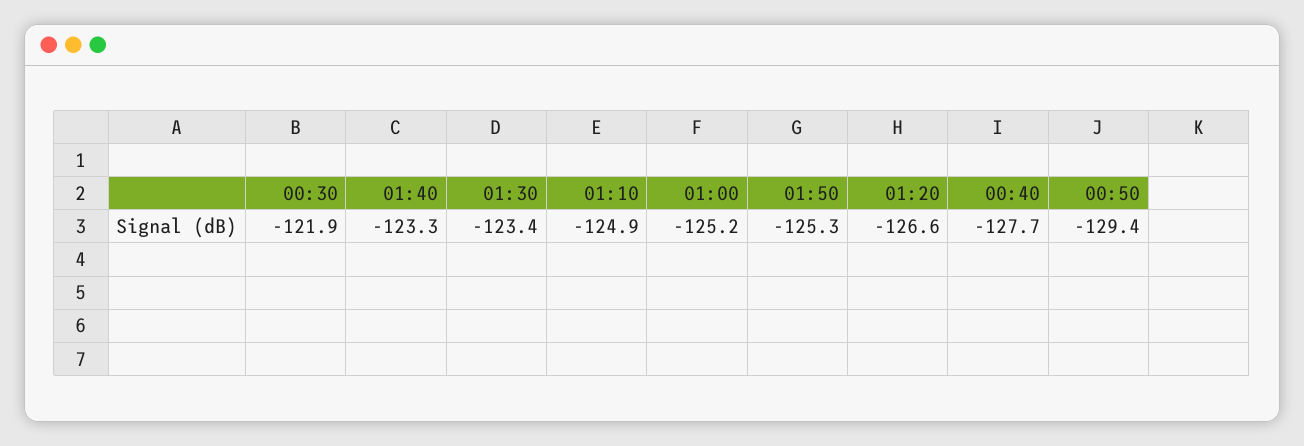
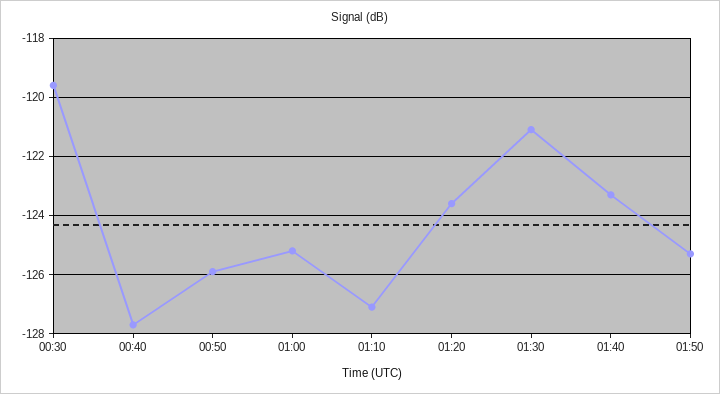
  {
-   "00:30": -121.9,
+   "00:30": -119.5,
    "01:40": -123.3,
-   "01:30": -123.4,
+   "01:30": -121,
-   "01:10": -124.9,
+   "01:10": -127,
    "01:00": -125.2,
    "01:50": -125.3,
-   "01:20": -126.6,
+   "01:20": -123.5,
    "00:40": -127.7,
-   "00:50": -129.4
+   "00:50": -126
  }

